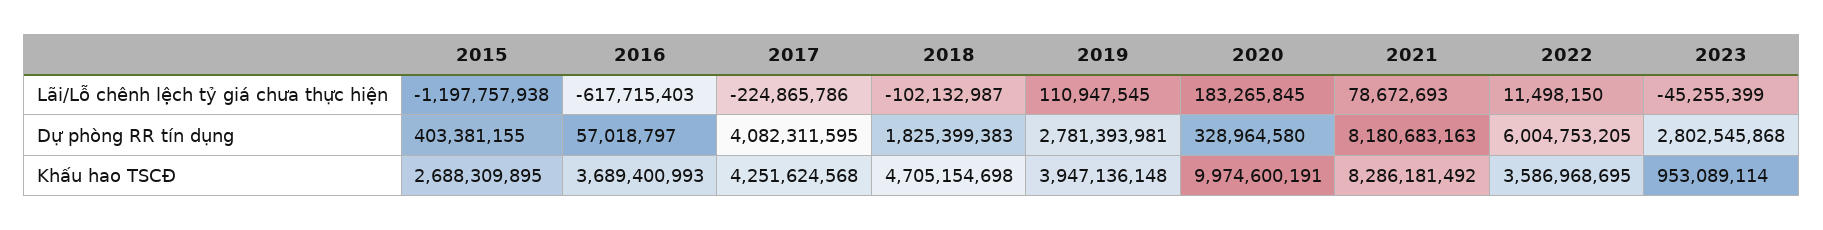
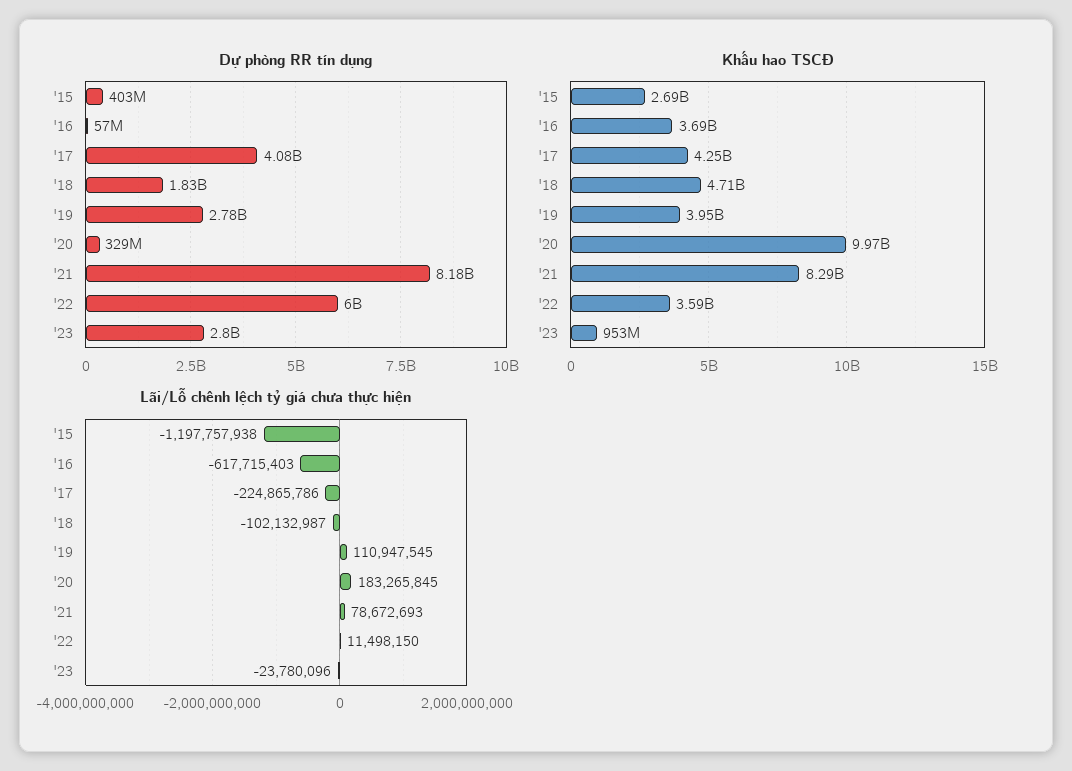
  {
    "Lãi/Lỗ chênh lệch tỷ giá chưa thực hiện": {
      "2015": -1197757938,
      "2016": -617715403,
      "2017": -224865786,
      "2018": -102132987,
      "2019": 110947545,
      "2020": 183265845,
      "2021": 78672693,
      "2022": 11498150,
-     "2023": -45255399
+     "2023": -23780096
    },
    "Dự phòng RR tín dụng": {
      "2015": 403381155,
      "2016": 57018797,
      "2017": 4082311595,
      "2018": 1825399383,
      "2019": 2781393981,
      "2020": 328964580,
      "2021": 8180683163,
      "2022": 6004753205,
      "2023": 2802545868
    },
    "Khấu hao TSCĐ": {
      "2015": 2688309895,
      "2016": 3689400993,
      "2017": 4251624568,
      "2018": 4705154698,
      "2019": 3947136148,
      "2020": 9974600191,
      "2021": 8286181492,
      "2022": 3586968695,
      "2023": 953089114
    }
  }

